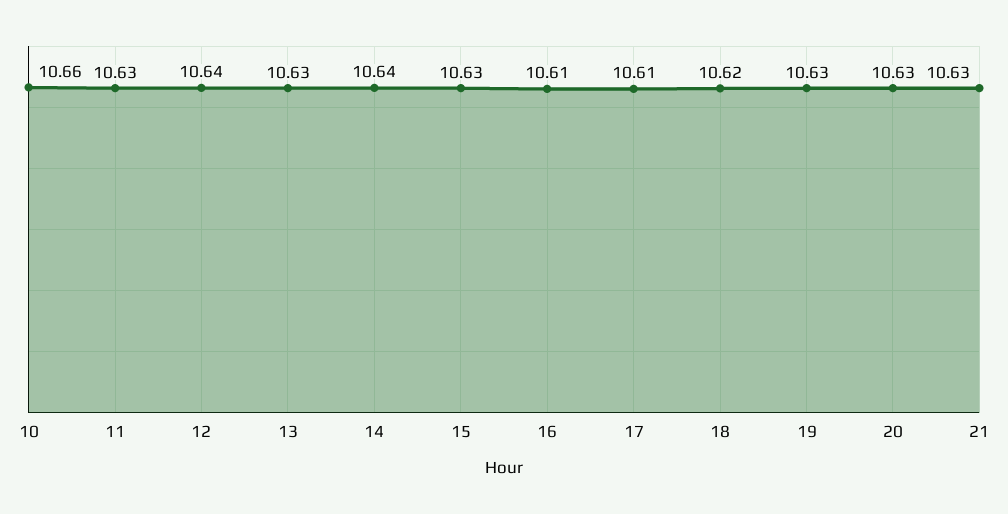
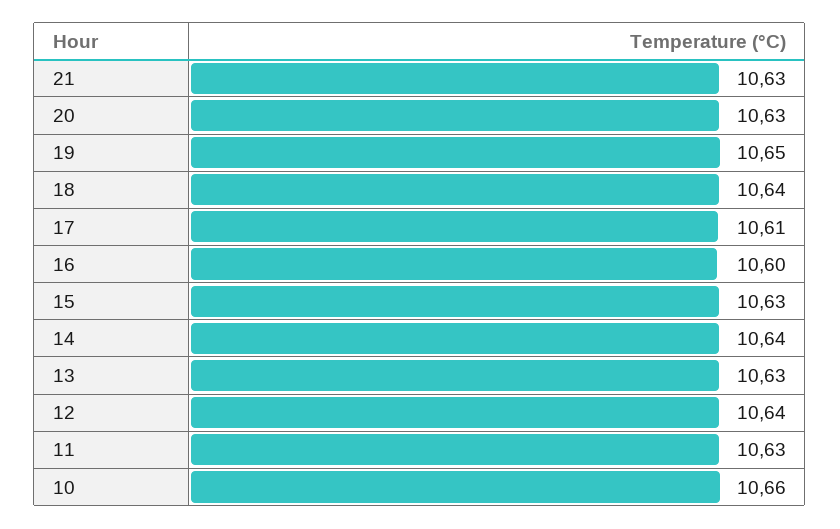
  {
    "10": 10.66,
    "11": 10.63,
    "12": 10.64,
    "13": 10.63,
    "14": 10.64,
    "15": 10.63,
-   "16": 10.61,
+   "16": 10.6,
    "17": 10.61,
-   "18": 10.62,
+   "18": 10.64,
-   "19": 10.63,
+   "19": 10.65,
    "20": 10.63,
    "21": 10.63
  }

